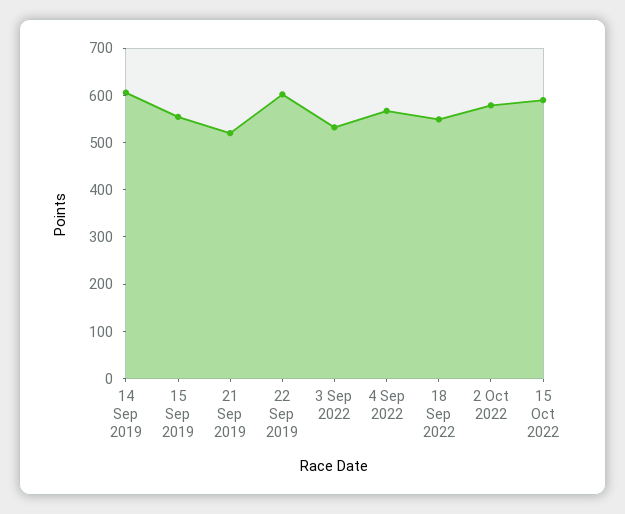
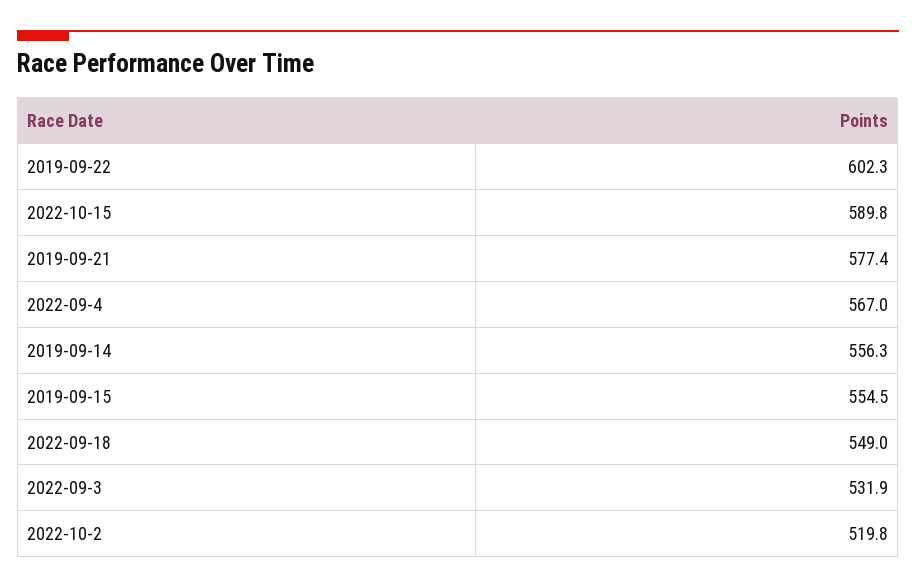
  {
-   "14 Sep 2019": 600,
+   "14 Sep 2019": 556.3,
    "15 Sep 2019": 554.5,
-   "21 Sep 2019": 520,
+   "21 Sep 2019": 577.4,
    "22 Sep 2019": 602.3,
    "3 Sep 2022": 531.9,
    "4 Sep 2022": 567,
    "18 Sep 2022": 549,
-   "2 Oct 2022": 580,
+   "2 Oct 2022": 519.8,
    "15 Oct 2022": 589.8
  }

